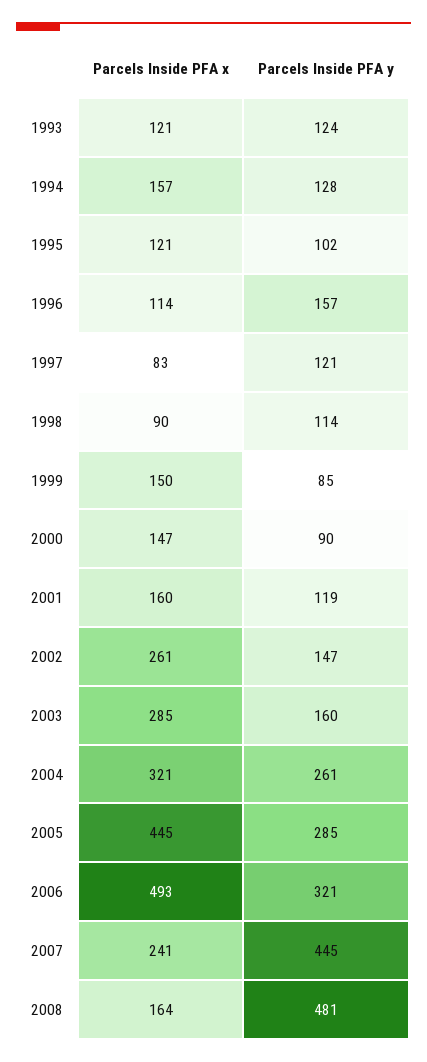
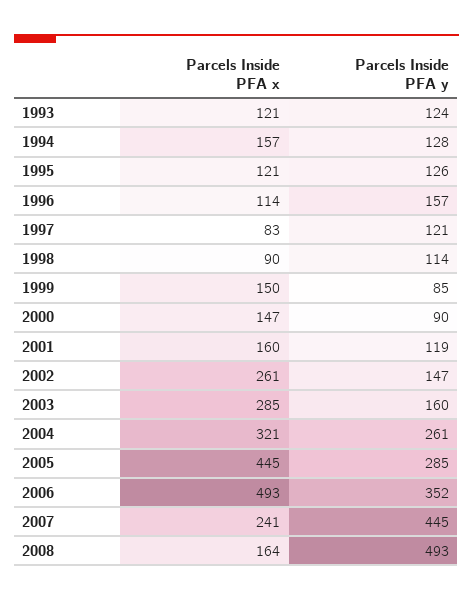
  {
    "Parcels Inside PFA x": {
      "1993": 121,
      "1994": 157,
      "1995": 121,
      "1996": 114,
      "1997": 83,
      "1998": 90,
      "1999": 150,
      "2000": 147,
      "2001": 160,
      "2002": 261,
      "2003": 285,
      "2004": 321,
      "2005": 445,
      "2006": 493,
      "2007": 241,
      "2008": 164
    },
    "Parcels Inside PFA y": {
      "1993": 124,
      "1994": 128,
-     "1995": 102,
+     "1995": 126,
      "1996": 157,
      "1997": 121,
      "1998": 114,
      "1999": 85,
      "2000": 90,
      "2001": 119,
      "2002": 147,
      "2003": 160,
      "2004": 261,
      "2005": 285,
-     "2006": 321,
+     "2006": 352,
      "2007": 445,
-     "2008": 481
+     "2008": 493
    }
  }

